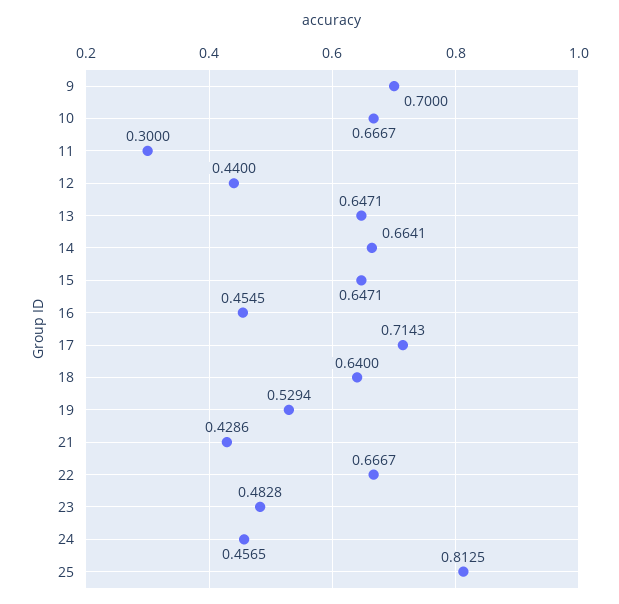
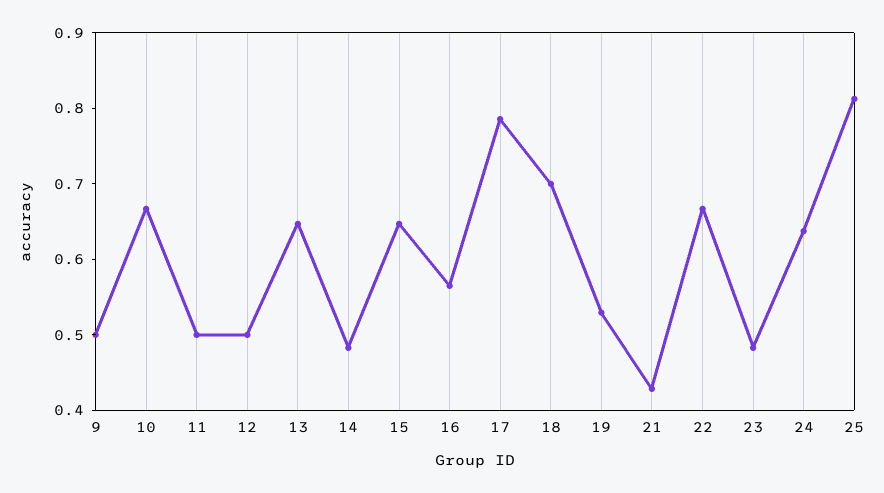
  {
-   "9": 0.7,
+   "9": 0.5,
    "10": 0.6667,
-   "11": 0.3,
+   "11": 0.5,
-   "12": 0.44,
+   "12": 0.5,
    "13": 0.6471,
-   "14": 0.6641,
+   "14": 0.48,
    "15": 0.6471,
-   "16": 0.4545,
+   "16": 0.56,
-   "17": 0.7143,
+   "17": 0.78,
-   "18": 0.64,
+   "18": 0.7,
    "19": 0.5294,
    "21": 0.4286,
    "22": 0.6667,
    "23": 0.4828,
-   "24": 0.4565,
+   "24": 0.64,
    "25": 0.8125
  }

